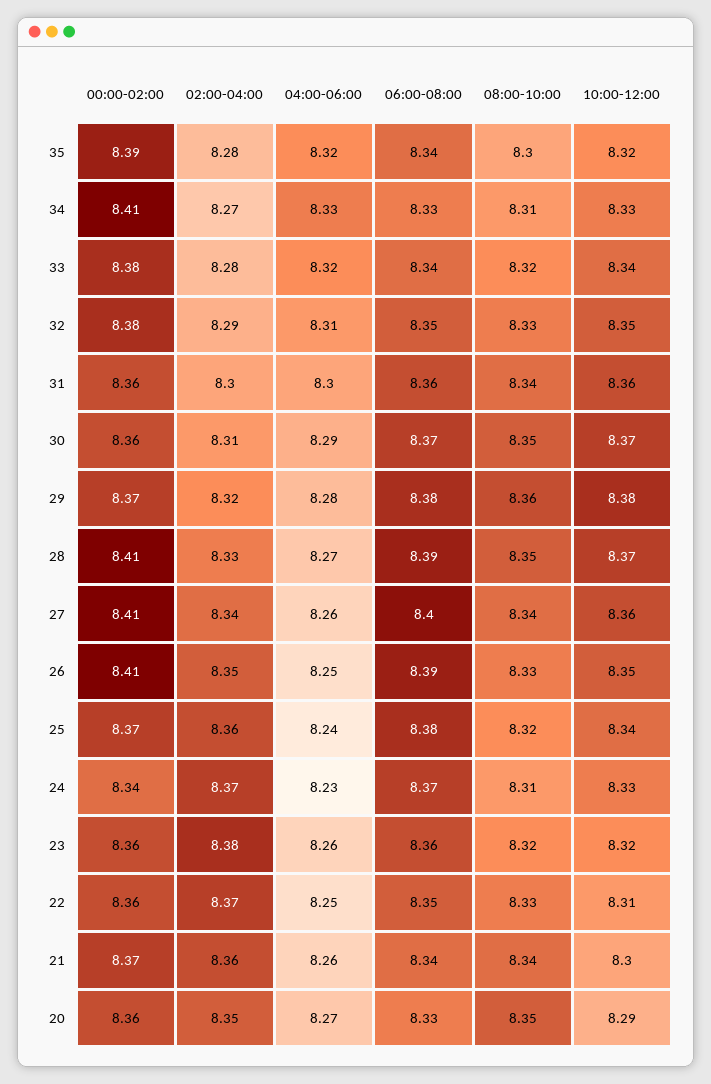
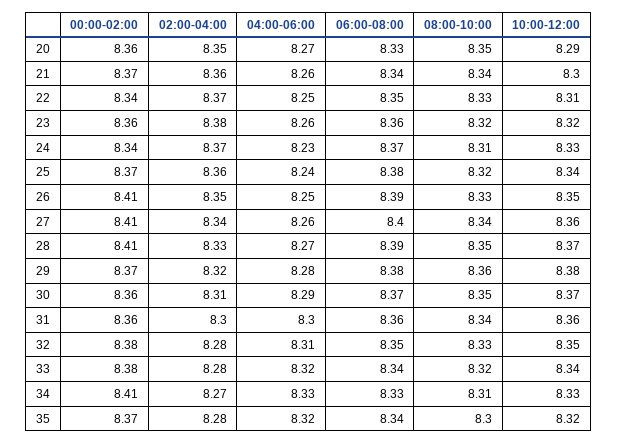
  {
    "00:00-02:00": {
-     "35": 8.39,
+     "35": 8.37,
      "34": 8.41,
      "33": 8.38,
      "32": 8.38,
      "31": 8.36,
      "30": 8.36,
      "29": 8.37,
      "28": 8.41,
      "27": 8.41,
      "26": 8.41,
      "25": 8.37,
      "24": 8.34,
      "23": 8.36,
-     "22": 8.36,
+     "22": 8.34,
      "21": 8.37,
      "20": 8.36
    },
    "02:00-04:00": {
      "35": 8.28,
      "34": 8.27,
      "33": 8.28,
-     "32": 8.29,
+     "32": 8.28,
      "31": 8.3,
      "30": 8.31,
      "29": 8.32,
      "28": 8.33,
      "27": 8.34,
      "26": 8.35,
      "25": 8.36,
      "24": 8.37,
      "23": 8.38,
      "22": 8.37,
      "21": 8.36,
      "20": 8.35
    },
    "04:00-06:00": {
      "35": 8.32,
      "34": 8.33,
      "33": 8.32,
      "32": 8.31,
      "31": 8.3,
      "30": 8.29,
      "29": 8.28,
      "28": 8.27,
      "27": 8.26,
      "26": 8.25,
      "25": 8.24,
      "24": 8.23,
      "23": 8.26,
      "22": 8.25,
      "21": 8.26,
      "20": 8.27
    },
    "06:00-08:00": {
      "35": 8.34,
      "34": 8.33,
      "33": 8.34,
      "32": 8.35,
      "31": 8.36,
      "30": 8.37,
      "29": 8.38,
      "28": 8.39,
      "27": 8.4,
      "26": 8.39,
      "25": 8.38,
      "24": 8.37,
      "23": 8.36,
      "22": 8.35,
      "21": 8.34,
      "20": 8.33
    },
    "08:00-10:00": {
      "35": 8.3,
      "34": 8.31,
      "33": 8.32,
      "32": 8.33,
      "31": 8.34,
      "30": 8.35,
      "29": 8.36,
      "28": 8.35,
      "27": 8.34,
      "26": 8.33,
      "25": 8.32,
      "24": 8.31,
      "23": 8.32,
      "22": 8.33,
      "21": 8.34,
      "20": 8.35
    },
    "10:00-12:00": {
      "35": 8.32,
      "34": 8.33,
      "33": 8.34,
      "32": 8.35,
      "31": 8.36,
      "30": 8.37,
      "29": 8.38,
      "28": 8.37,
      "27": 8.36,
      "26": 8.35,
      "25": 8.34,
      "24": 8.33,
      "23": 8.32,
      "22": 8.31,
      "21": 8.3,
      "20": 8.29
    }
  }

